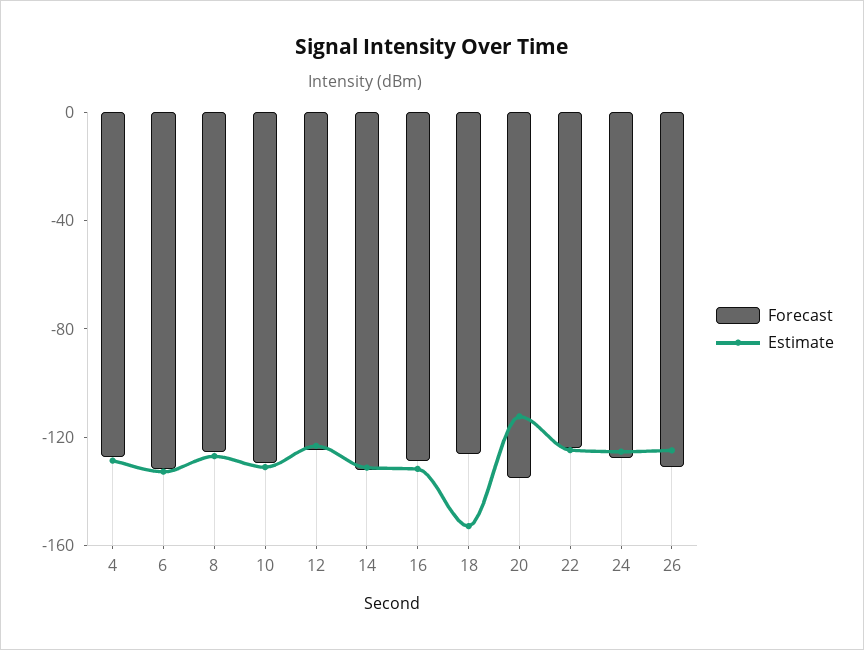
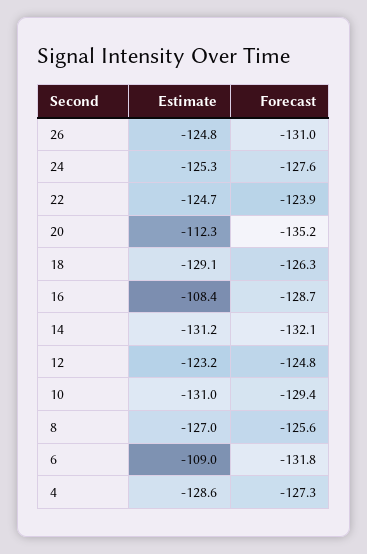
  {
    "Forecast": {
      "4": -127.3,
      "6": -131.8,
      "8": -125.6,
      "10": -129.4,
      "12": -124.8,
      "14": -132.1,
      "16": -128.7,
      "18": -126.3,
      "20": -135.2,
      "22": -123.9,
      "24": -127.6,
      "26": -131
    },
    "Estimate": {
      "4": -128.6,
-     "6": -130,
+     "6": -109,
      "8": -127,
      "10": -131,
      "12": -123.2,
      "14": -131.2,
-     "16": -130,
+     "16": -108.4,
-     "18": -150,
+     "18": -129.1,
      "20": -112.3,
      "22": -124.7,
      "24": -125.3,
      "26": -124.8
    }
  }

